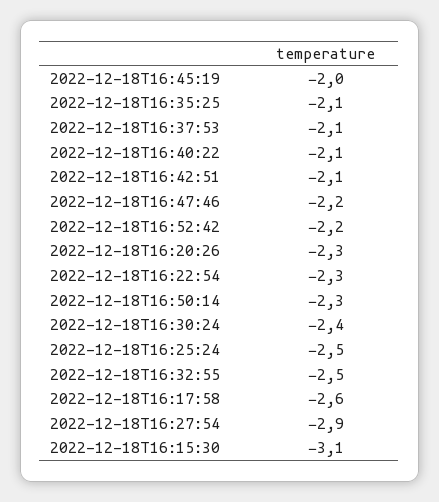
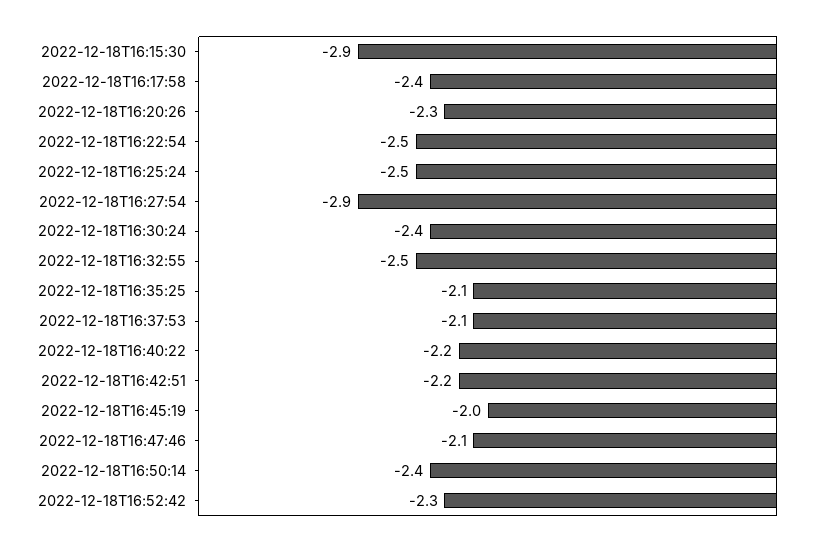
  {
    "2022-12-18T16:45:19": -2,
    "2022-12-18T16:35:25": -2.1,
    "2022-12-18T16:37:53": -2.1,
-   "2022-12-18T16:40:22": -2.1,
+   "2022-12-18T16:40:22": -2.2,
-   "2022-12-18T16:42:51": -2.1,
+   "2022-12-18T16:42:51": -2.2,
-   "2022-12-18T16:47:46": -2.2,
+   "2022-12-18T16:47:46": -2.1,
-   "2022-12-18T16:52:42": -2.2,
+   "2022-12-18T16:52:42": -2.3,
    "2022-12-18T16:20:26": -2.3,
-   "2022-12-18T16:22:54": -2.3,
+   "2022-12-18T16:22:54": -2.5,
-   "2022-12-18T16:50:14": -2.3,
+   "2022-12-18T16:50:14": -2.4,
    "2022-12-18T16:30:24": -2.4,
    "2022-12-18T16:25:24": -2.5,
    "2022-12-18T16:32:55": -2.5,
-   "2022-12-18T16:17:58": -2.6,
+   "2022-12-18T16:17:58": -2.4,
    "2022-12-18T16:27:54": -2.9,
-   "2022-12-18T16:15:30": -3.1
+   "2022-12-18T16:15:30": -2.9
  }

